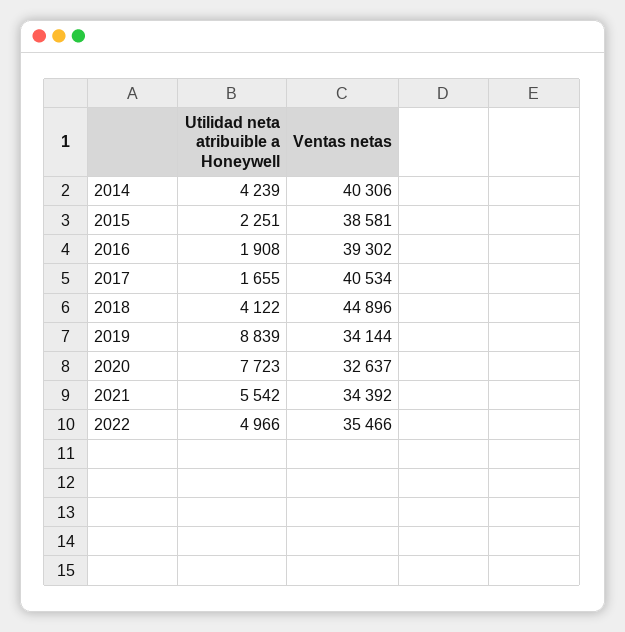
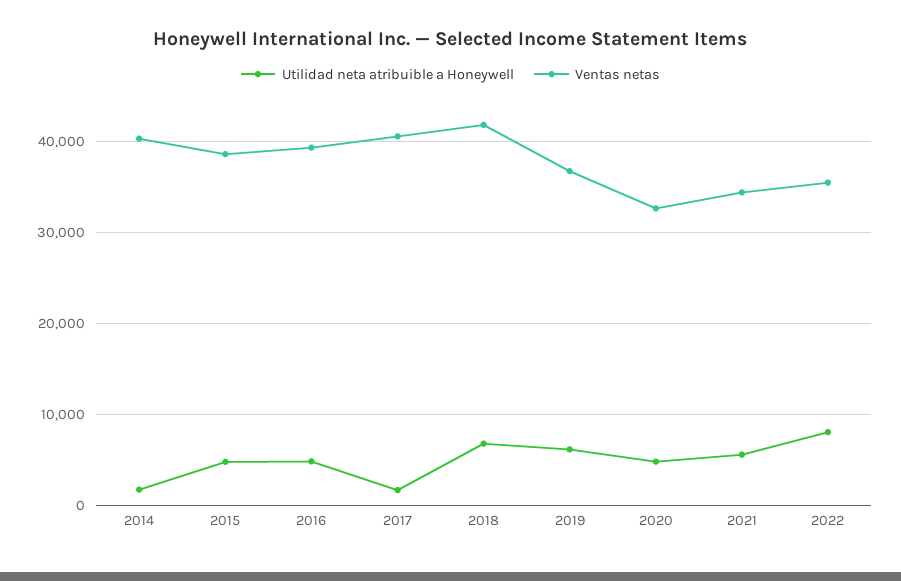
  {
    "Utilidad neta atribuible a Honeywell": {
-     "2014": 4239,
+     "2014": 2000,
-     "2015": 2251,
+     "2015": 5000,
-     "2016": 1908,
+     "2016": 5000,
      "2017": 1655,
-     "2018": 4122,
+     "2018": 7000,
-     "2019": 8839,
+     "2019": 6000,
-     "2020": 7723,
+     "2020": 5000,
      "2021": 5542,
-     "2022": 4966
+     "2022": 8000
    },
    "Ventas netas": {
      "2014": 40306,
      "2015": 38581,
      "2016": 39302,
      "2017": 40534,
-     "2018": 44896,
+     "2018": 42000,
-     "2019": 34144,
+     "2019": 37000,
      "2020": 32637,
      "2021": 34392,
      "2022": 35466
    }
  }

